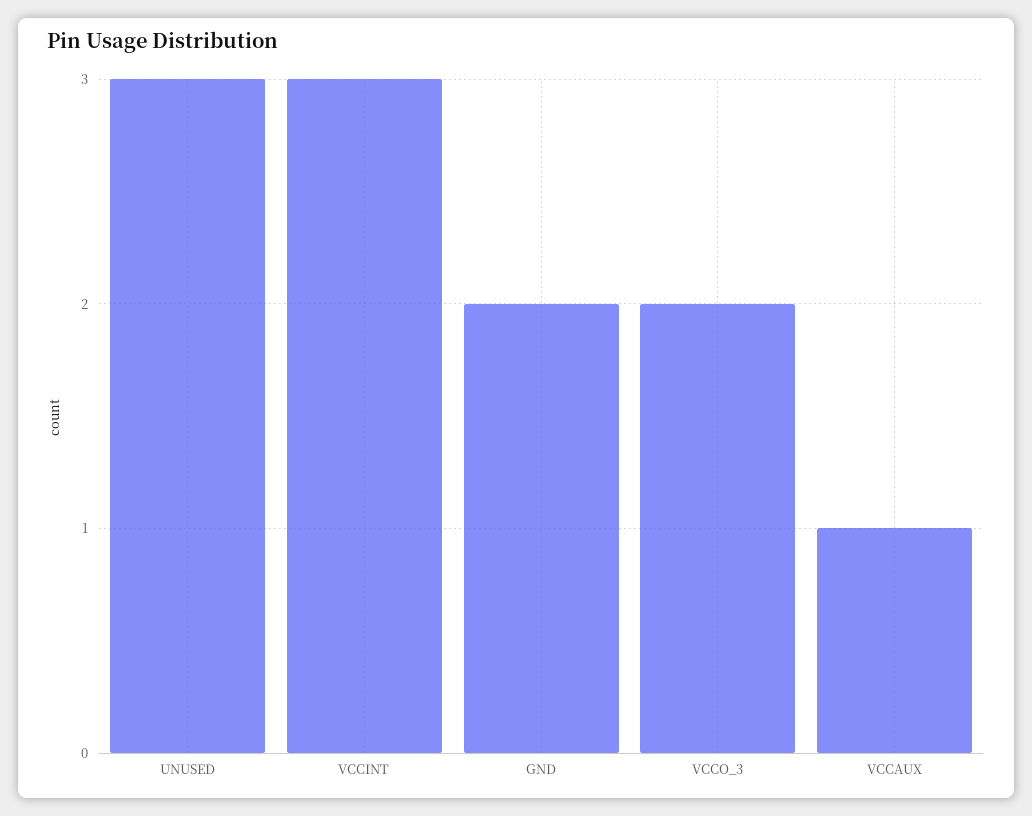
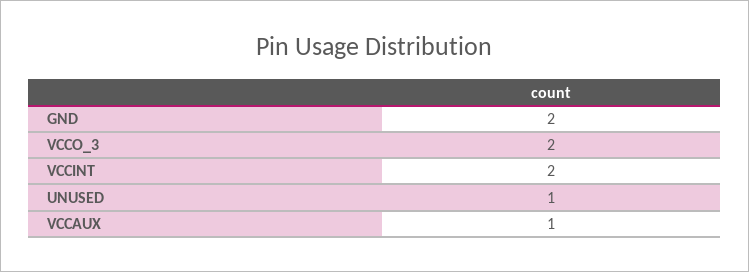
  {
-   "UNUSED": 3,
+   "UNUSED": 1,
-   "VCCINT": 3,
+   "VCCINT": 2,
    "GND": 2,
    "VCCO_3": 2,
    "VCCAUX": 1
  }

